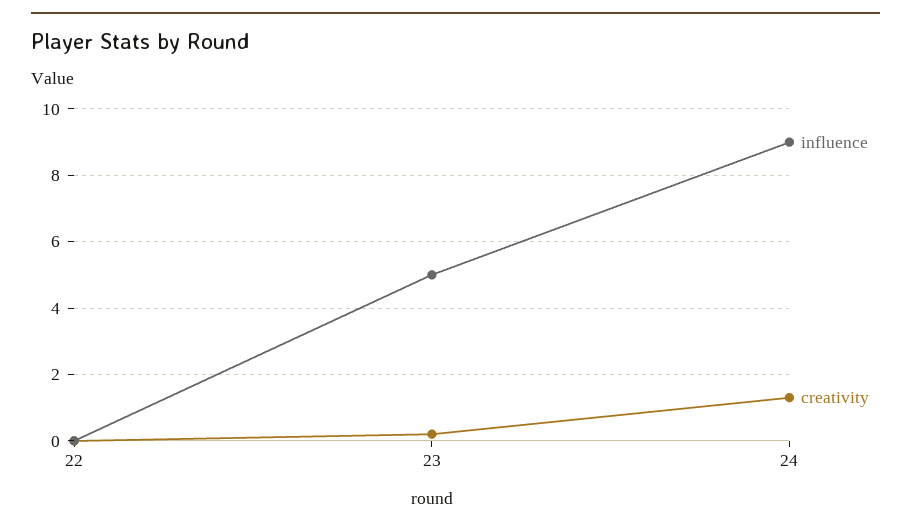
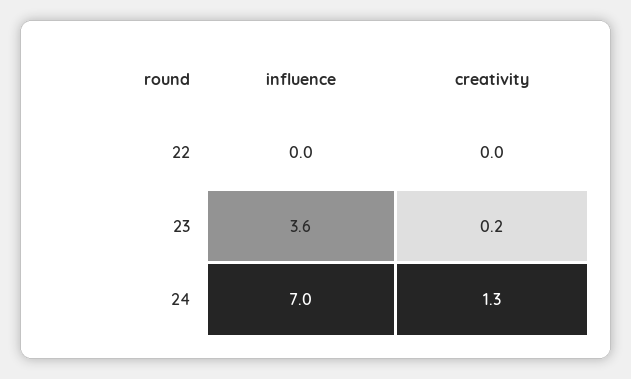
  {
    "influence": {
      "22": 0,
-     "23": 5,
+     "23": 3.6,
-     "24": 9
+     "24": 7
    },
    "creativity": {
      "22": 0,
      "23": 0.2,
      "24": 1.3
    }
  }

